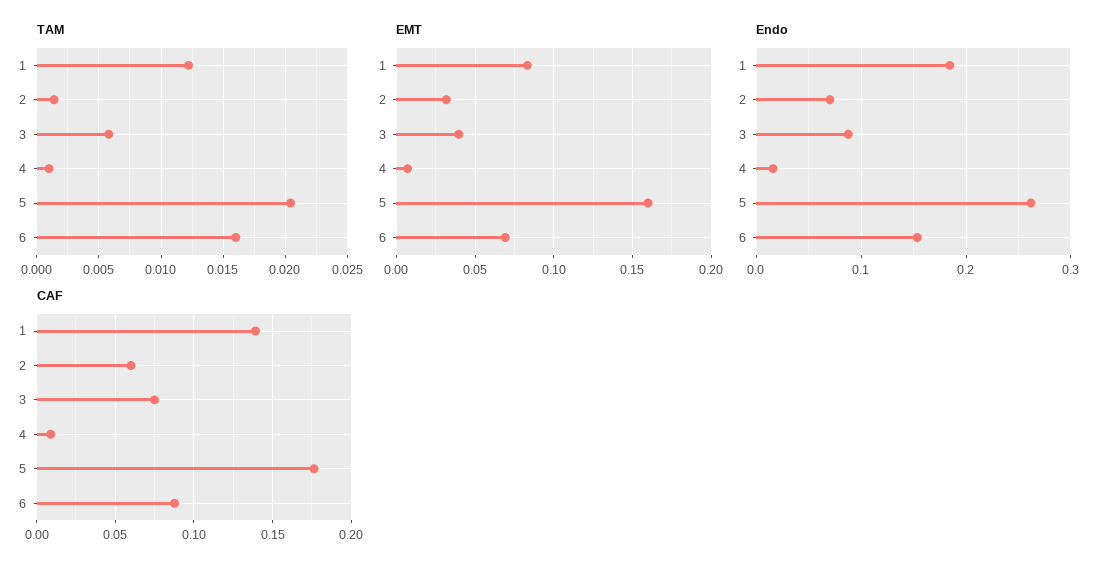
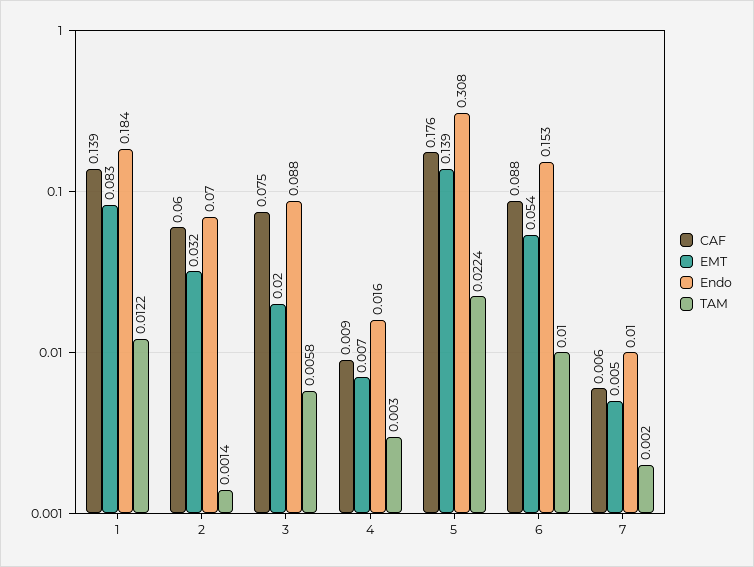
  {
    "TAM": {
      "1": 0.0122,
      "2": 0.0014,
      "3": 0.0058,
-     "4": 0.001,
+     "4": 0.003,
-     "5": 0.0205,
+     "5": 0.0224,
-     "6": 0.016
+     "6": 0.01,
+     "7": 0.002
    },
    "EMT": {
      "1": 0.083,
      "2": 0.032,
-     "3": 0.04,
+     "3": 0.02,
      "4": 0.007,
-     "5": 0.16,
+     "5": 0.139,
-     "6": 0.07
+     "6": 0.054,
+     "7": 0.005
    },
    "Endo": {
      "1": 0.184,
      "2": 0.07,
      "3": 0.088,
      "4": 0.016,
-     "5": 0.26,
+     "5": 0.308,
-     "6": 0.153
+     "6": 0.153,
+     "7": 0.01
    },
    "CAF": {
      "1": 0.139,
      "2": 0.06,
      "3": 0.075,
      "4": 0.009,
      "5": 0.176,
-     "6": 0.088
+     "6": 0.088,
+     "7": 0.006
    }
  }

